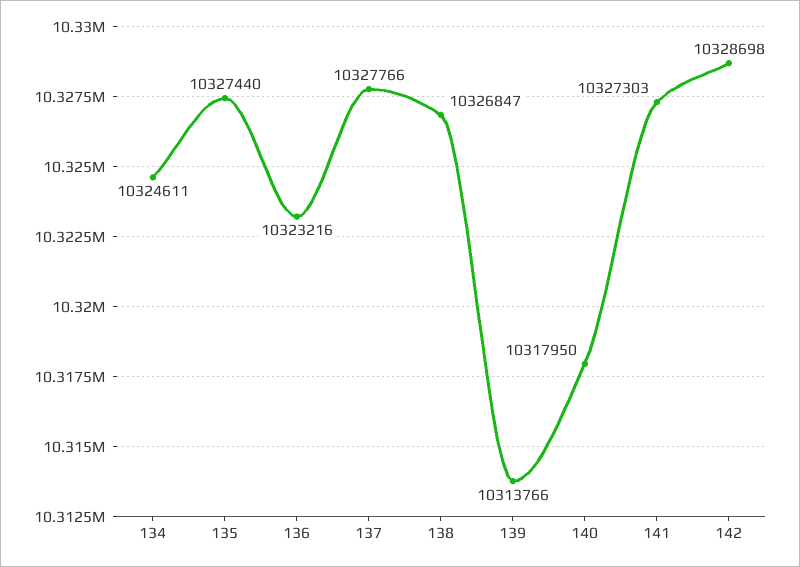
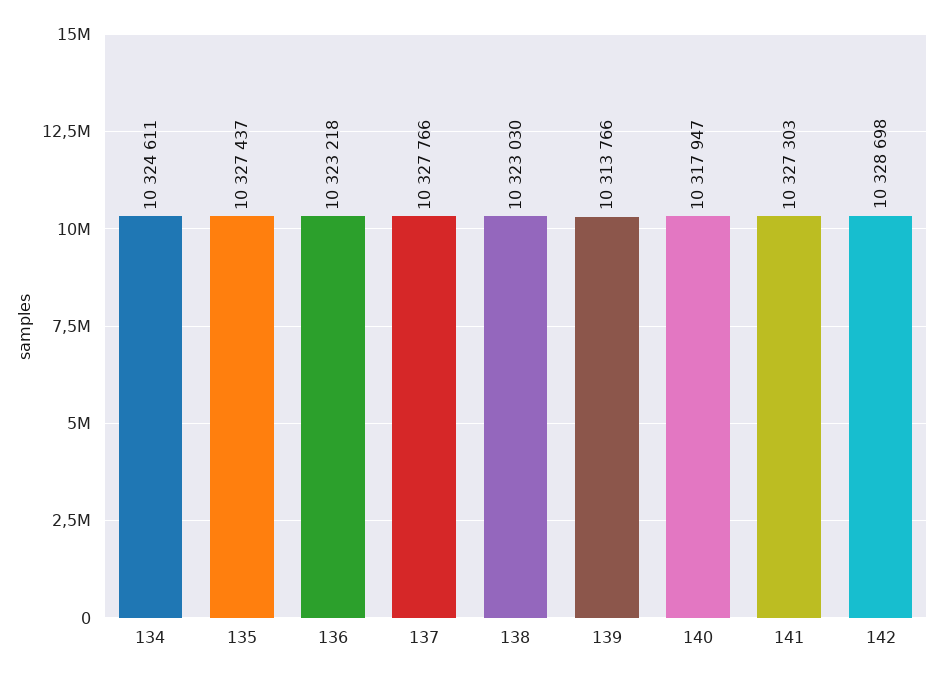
  {
    "134": 10324611,
-   "135": 10327440,
+   "135": 10327437,
-   "136": 10323216,
+   "136": 10323218,
    "137": 10327766,
-   "138": 10326847,
+   "138": 10323030,
    "139": 10313766,
-   "140": 10317950,
+   "140": 10317947,
    "141": 10327303,
    "142": 10328698
  }

